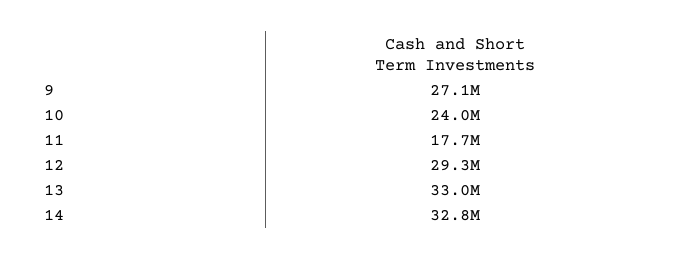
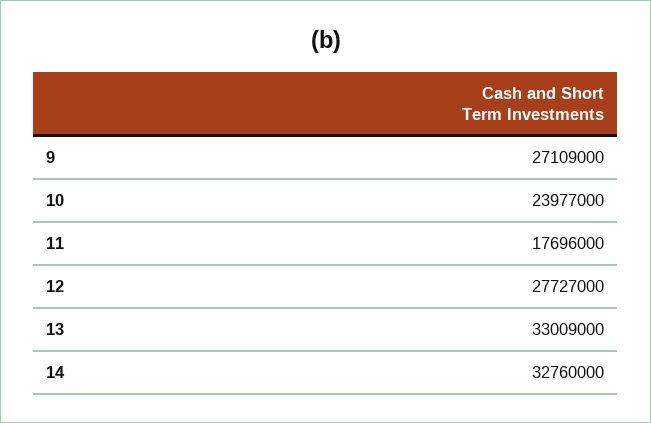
  {
    "9": 27109000,
    "10": 23977000,
    "11": 17696000,
-   "12": 29300000,
+   "12": 27727000,
    "13": 33009000,
    "14": 32760000
  }

